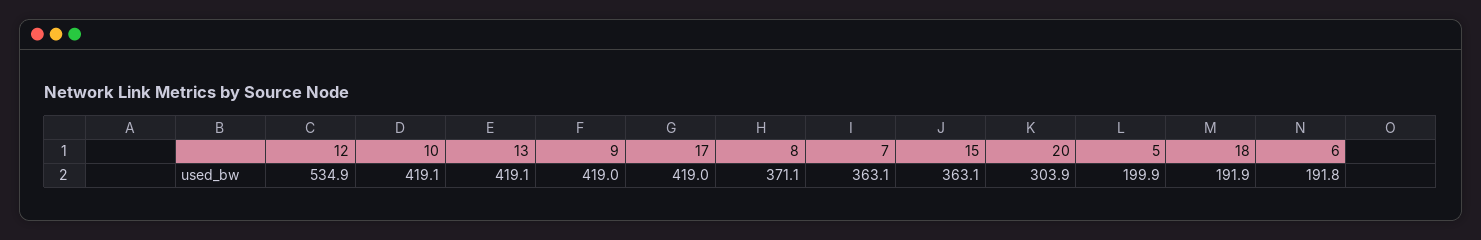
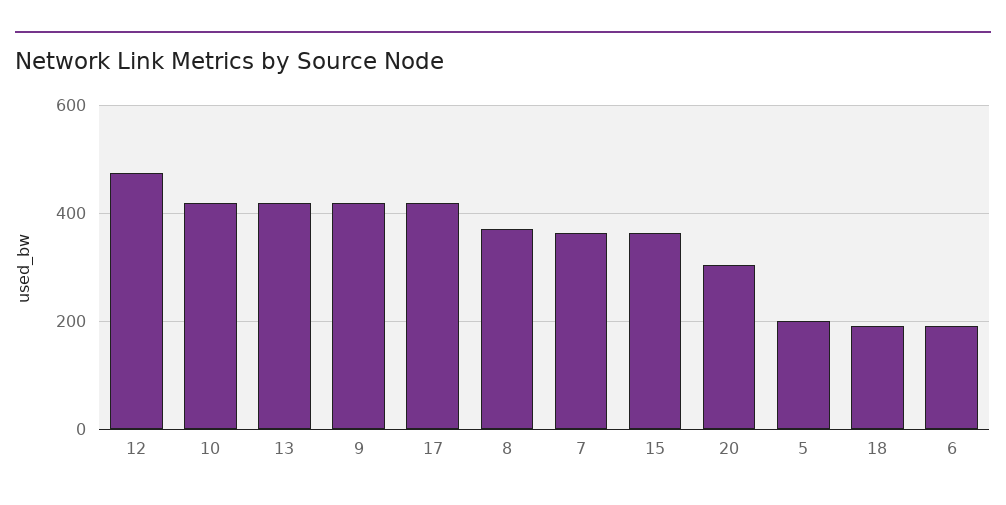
  {
-   "12": 534.9,
+   "12": 480,
    "10": 419.1,
    "13": 419.1,
    "9": 419,
    "17": 419,
    "8": 371.1,
    "7": 363.1,
    "15": 363.1,
    "20": 303.9,
    "5": 199.9,
    "18": 191.9,
    "6": 191.8
  }

